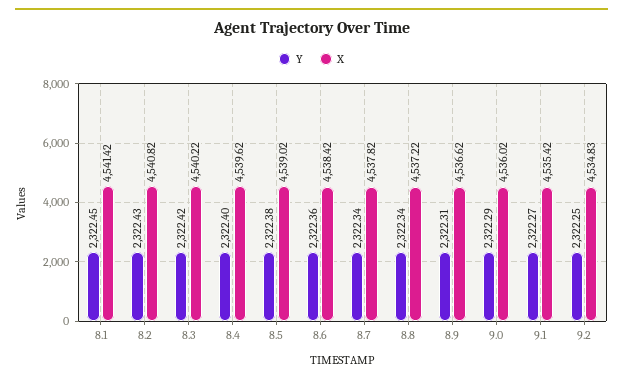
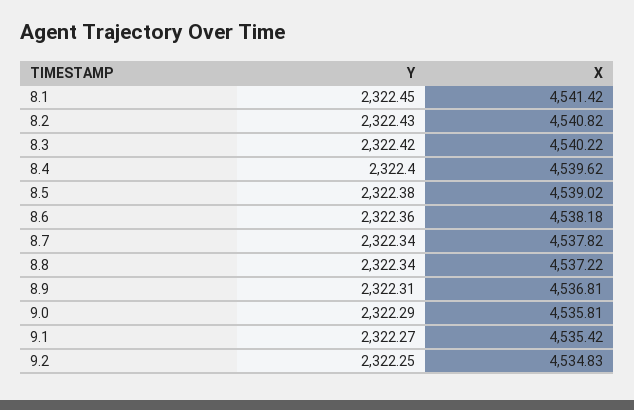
  {
    "Y": {
      "8.1": 2322.45,
      "8.2": 2322.43,
      "8.3": 2322.42,
      "8.4": 2322.4,
      "8.5": 2322.38,
      "8.6": 2322.36,
      "8.7": 2322.34,
      "8.8": 2322.34,
      "8.9": 2322.31,
      "9.0": 2322.29,
      "9.1": 2322.27,
      "9.2": 2322.25
    },
    "X": {
      "8.1": 4541.42,
      "8.2": 4540.82,
      "8.3": 4540.22,
      "8.4": 4539.62,
      "8.5": 4539.02,
-     "8.6": 4538.42,
+     "8.6": 4538.18,
      "8.7": 4537.82,
      "8.8": 4537.22,
-     "8.9": 4536.62,
+     "8.9": 4536.81,
-     "9.0": 4536.02,
+     "9.0": 4535.81,
      "9.1": 4535.42,
      "9.2": 4534.83
    }
  }

